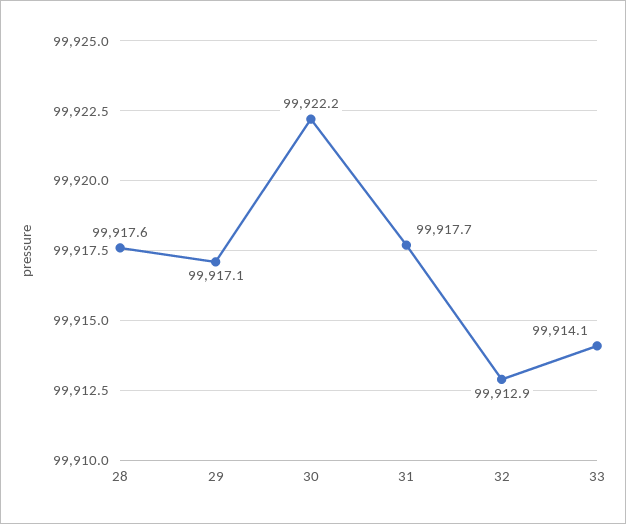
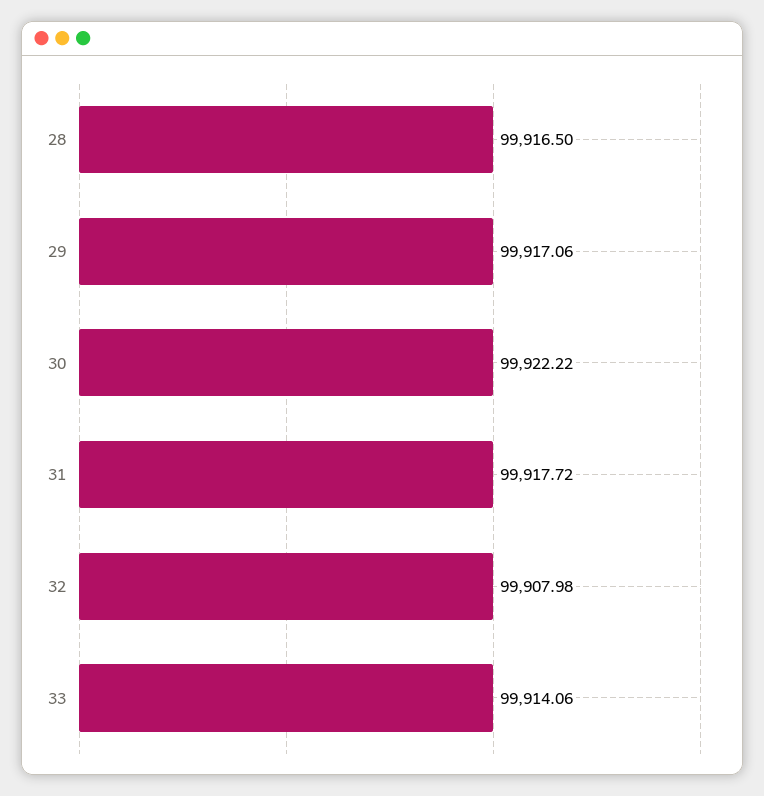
  {
-   "28": 99917.6,
+   "28": 99916.5,
    "29": 99917.06,
    "30": 99922.22,
    "31": 99917.72,
-   "32": 99912.9,
+   "32": 99907.98,
    "33": 99914.06
  }

